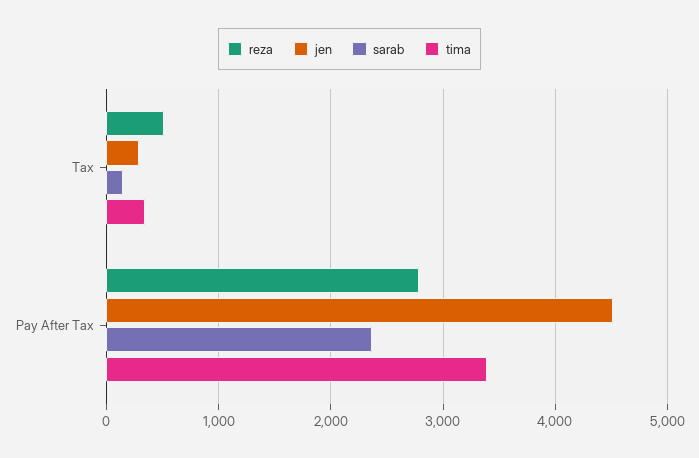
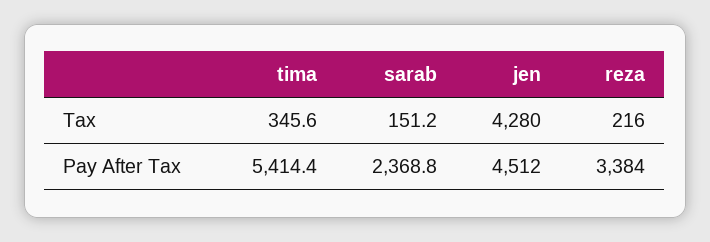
  {
    "reza": {
-     "Tax": 500,
+     "Tax": 216,
-     "Pay After Tax": 2800
+     "Pay After Tax": 3384
    },
    "jen": {
-     "Tax": 300,
+     "Tax": 4280,
      "Pay After Tax": 4512
    },
    "sarab": {
      "Tax": 151.2,
      "Pay After Tax": 2368.8
    },
    "tima": {
      "Tax": 345.6,
-     "Pay After Tax": 3400
+     "Pay After Tax": 5414.4
    }
  }

